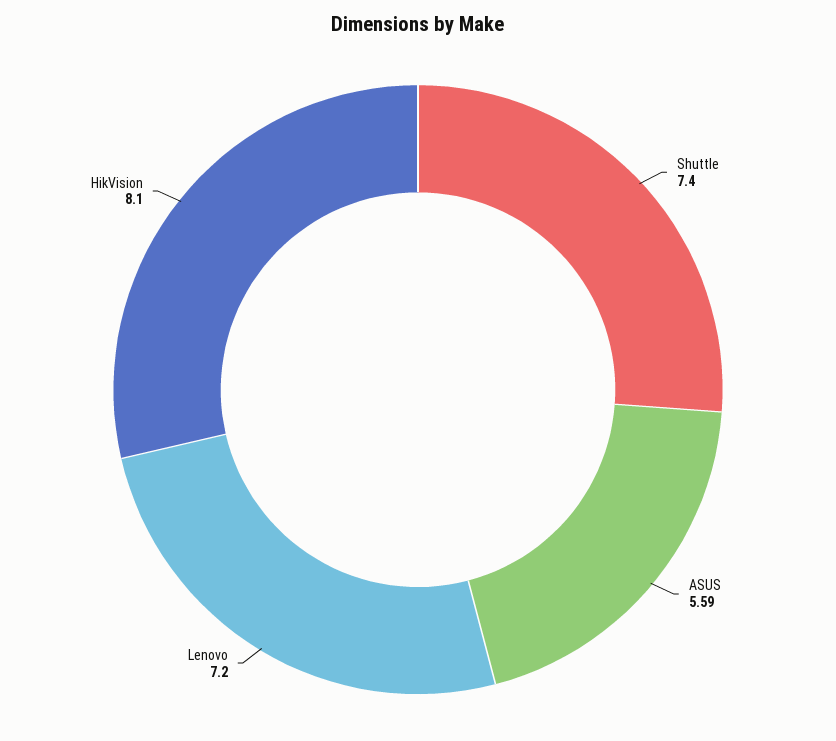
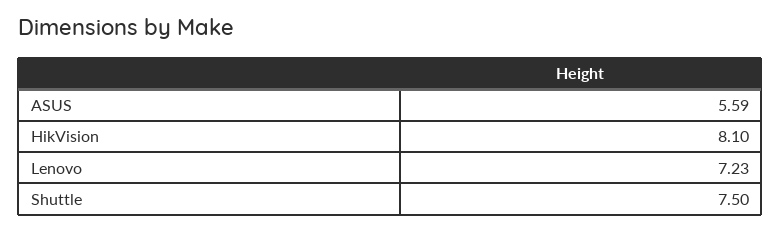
  {
-   "Shuttle": 7.4,
+   "Shuttle": 7.5,
    "ASUS": 5.59,
-   "Lenovo": 7.2,
+   "Lenovo": 7.23,
    "HikVision": 8.1
  }

